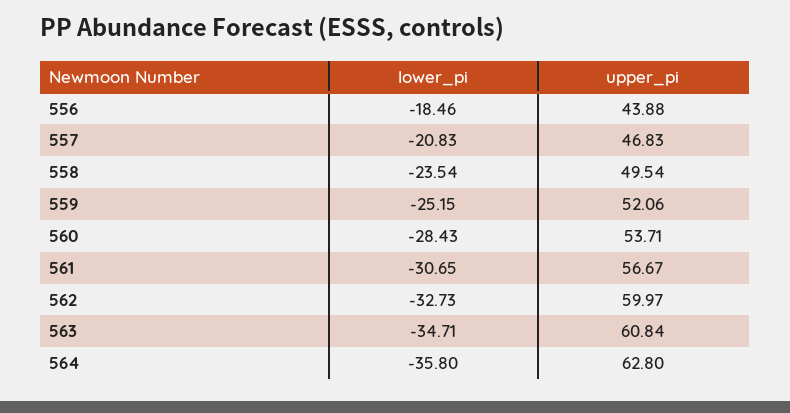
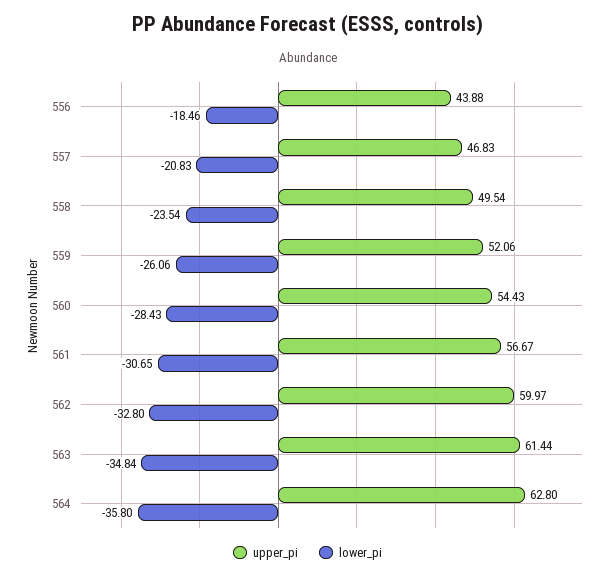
  {
    "lower_pi": {
      "556": -18.46,
      "557": -20.83,
      "558": -23.54,
-     "559": -25.15,
+     "559": -26.06,
      "560": -28.43,
      "561": -30.65,
-     "562": -32.73,
+     "562": -32.8,
-     "563": -34.71,
+     "563": -34.84,
      "564": -35.8
    },
    "upper_pi": {
      "556": 43.88,
      "557": 46.83,
      "558": 49.54,
      "559": 52.06,
-     "560": 53.71,
+     "560": 54.43,
      "561": 56.67,
      "562": 59.97,
-     "563": 60.84,
+     "563": 61.44,
      "564": 62.8
    }
  }

